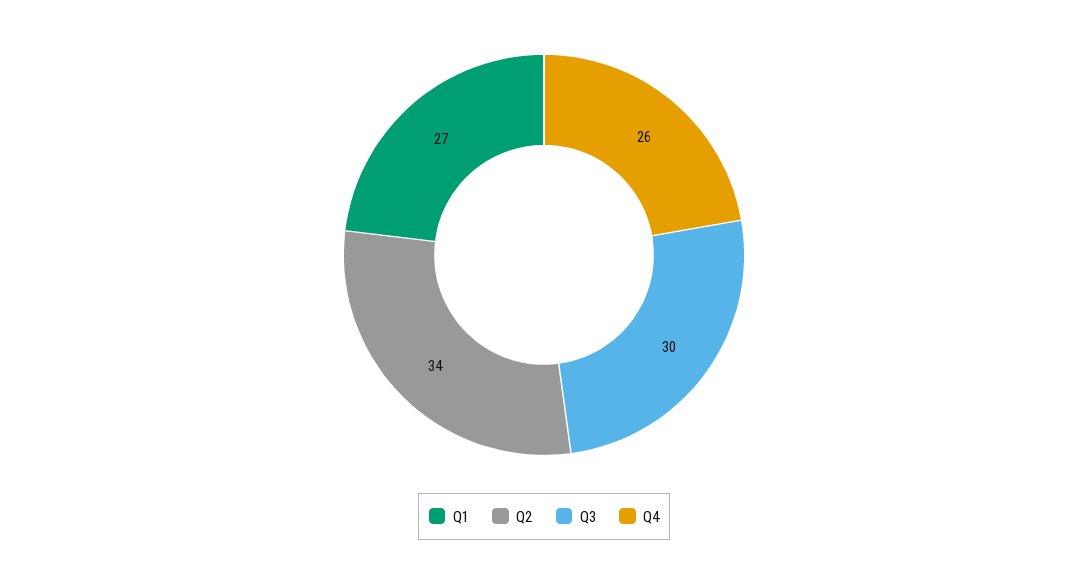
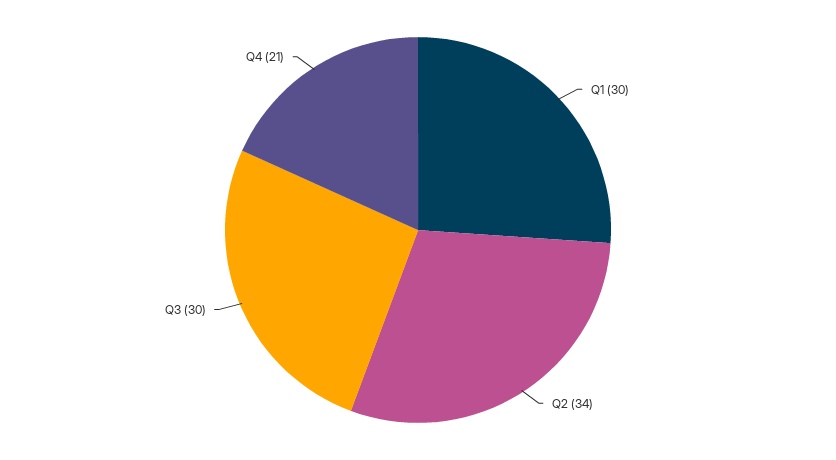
  {
-   "Q1": 27,
+   "Q1": 30,
    "Q2": 34,
    "Q3": 30,
-   "Q4": 26
+   "Q4": 21
  }

